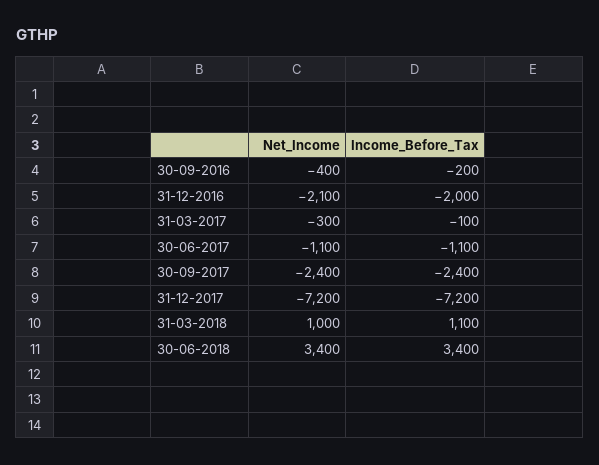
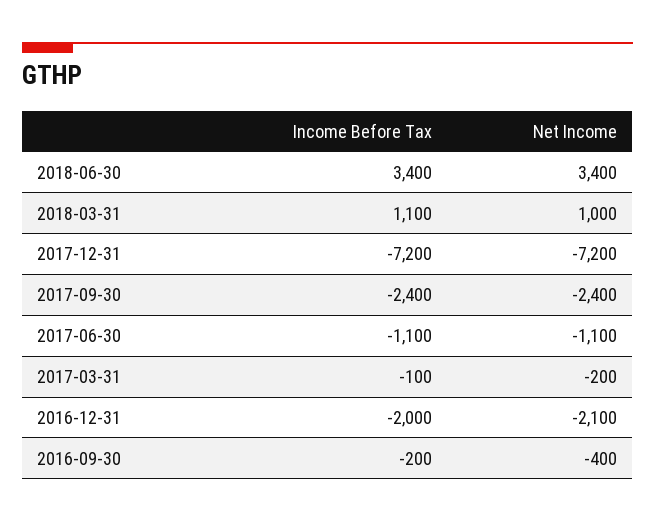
  {
    "Net_Income": {
      "30-09-2016": -400,
      "31-12-2016": -2100,
-     "31-03-2017": -300,
+     "31-03-2017": -200,
      "30-06-2017": -1100,
      "30-09-2017": -2400,
      "31-12-2017": -7200,
      "31-03-2018": 1000,
      "30-06-2018": 3400
    },
    "Income_Before_Tax": {
      "30-09-2016": -200,
      "31-12-2016": -2000,
      "31-03-2017": -100,
      "30-06-2017": -1100,
      "30-09-2017": -2400,
      "31-12-2017": -7200,
      "31-03-2018": 1100,
      "30-06-2018": 3400
    }
  }

